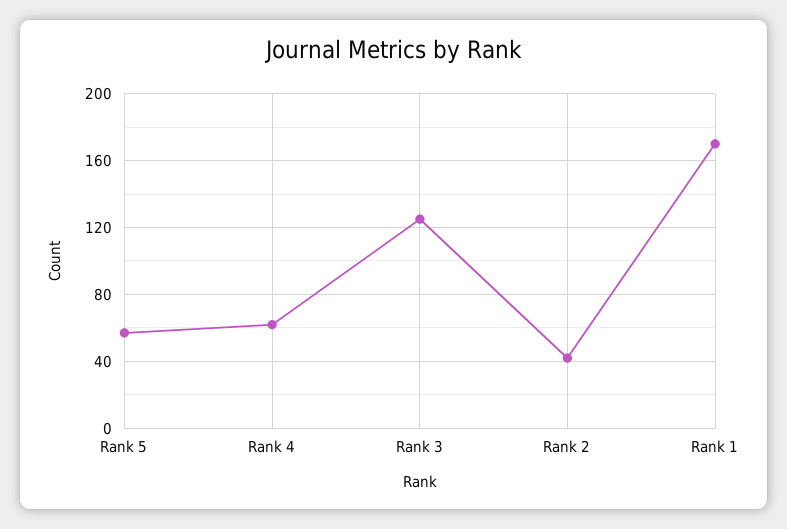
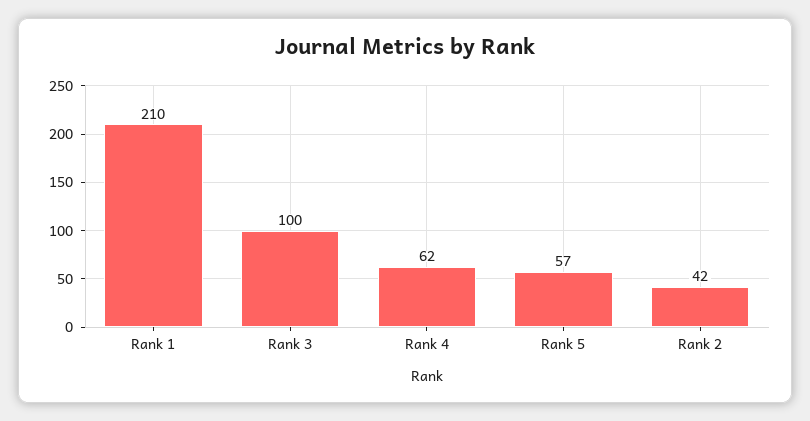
  {
    "Rank 5": 57,
    "Rank 4": 62,
-   "Rank 3": 125,
+   "Rank 3": 100,
    "Rank 2": 42,
-   "Rank 1": 170
+   "Rank 1": 210
  }

